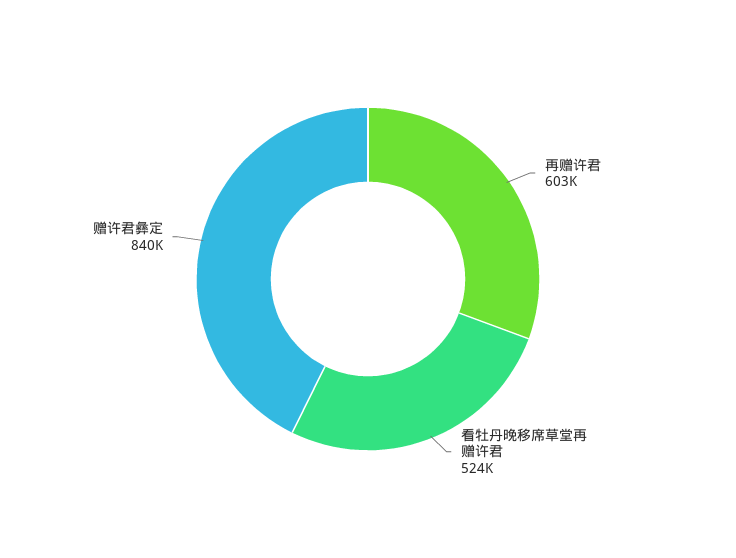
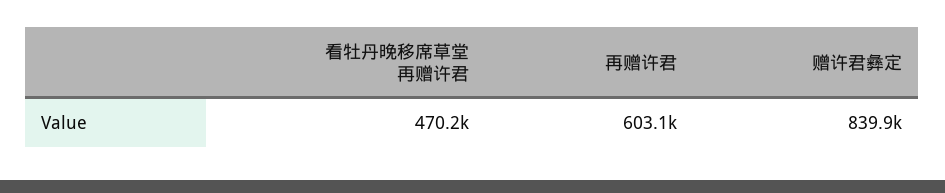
  {
    "再赠许君": 603100,
-   "看牡丹晚移席草堂再赠许君": 524000,
+   "看牡丹晚移席草堂再赠许君": 470200,
    "赠许君彝定": 839900
  }

